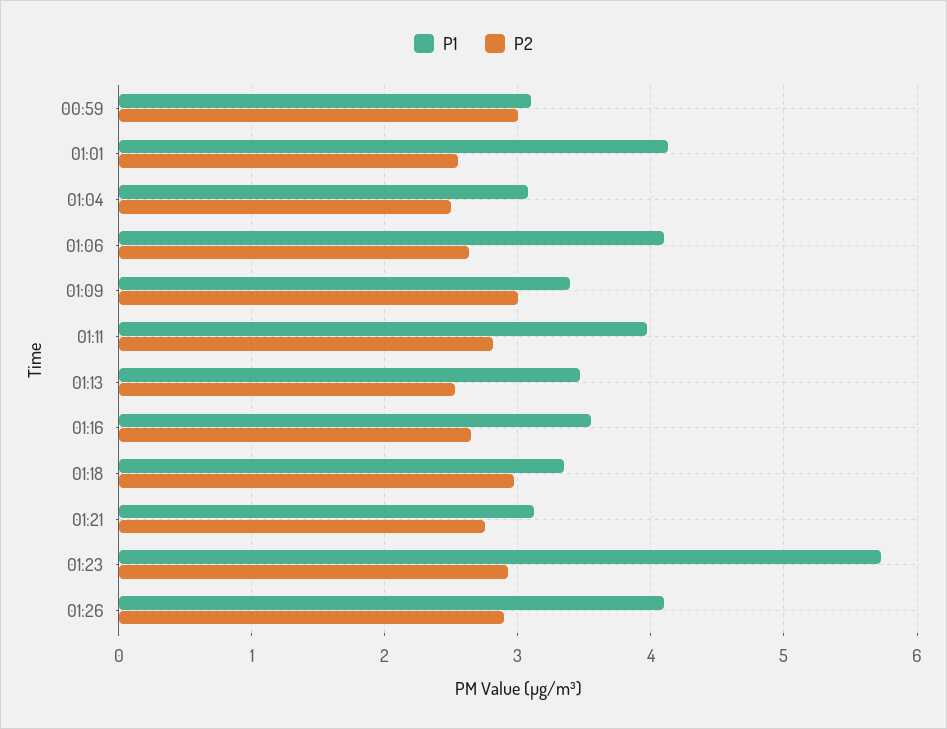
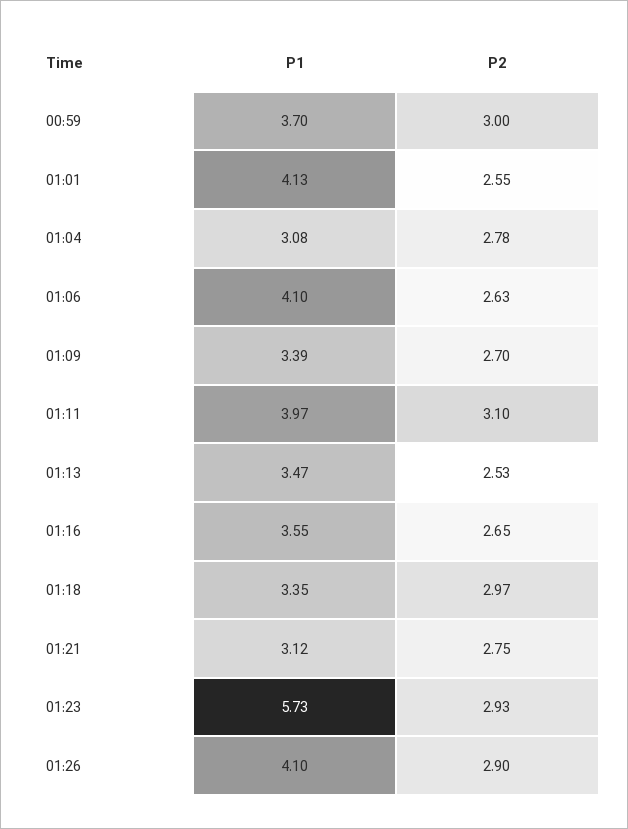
  {
    "P1": {
-     "00:59": 3.1,
+     "00:59": 3.7,
      "01:01": 4.13,
      "01:04": 3.08,
      "01:06": 4.1,
      "01:09": 3.39,
      "01:11": 3.97,
      "01:13": 3.47,
      "01:16": 3.55,
      "01:18": 3.35,
      "01:21": 3.12,
      "01:23": 5.73,
      "01:26": 4.1
    },
    "P2": {
      "00:59": 3,
      "01:01": 2.55,
-     "01:04": 2.5,
+     "01:04": 2.78,
      "01:06": 2.63,
-     "01:09": 3,
+     "01:09": 2.7,
-     "01:11": 2.8,
+     "01:11": 3.1,
      "01:13": 2.53,
      "01:16": 2.65,
      "01:18": 2.97,
      "01:21": 2.75,
      "01:23": 2.93,
      "01:26": 2.9
    }
  }

